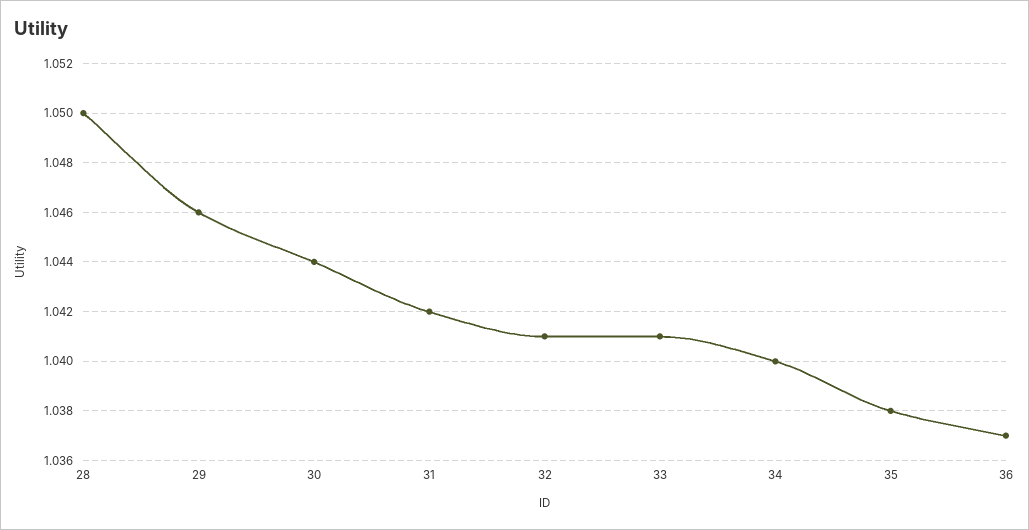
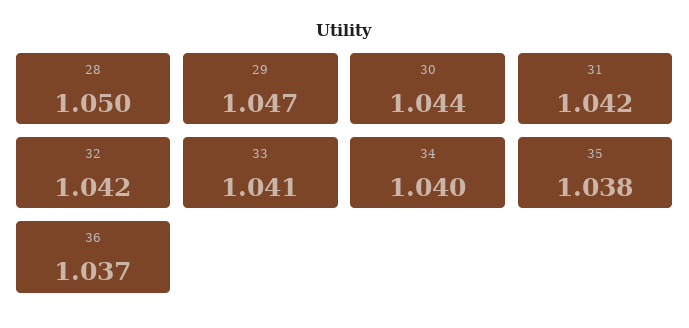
  {
    "28": 1.05,
-   "29": 1.046,
+   "29": 1.047,
    "30": 1.044,
    "31": 1.042,
-   "32": 1.041,
+   "32": 1.042,
    "33": 1.041,
    "34": 1.04,
    "35": 1.038,
    "36": 1.037
  }

